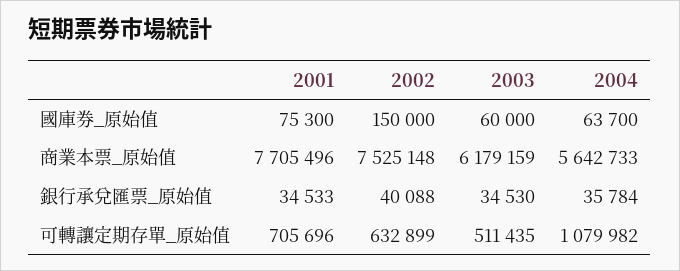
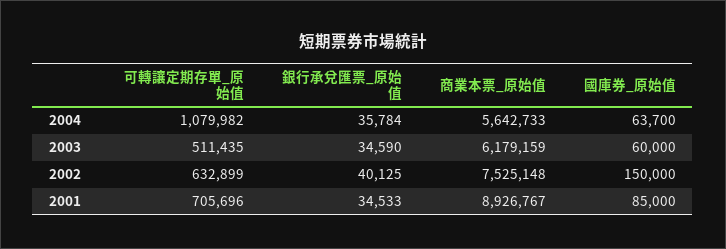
  {
    "2001": {
-     "國庫券_原始值": 75300,
+     "國庫券_原始值": 85000,
-     "商業本票_原始值": 7705496,
+     "商業本票_原始值": 8926767,
      "銀行承兌匯票_原始值": 34533,
      "可轉讓定期存單_原始值": 705696
    },
    "2002": {
      "國庫券_原始值": 150000,
      "商業本票_原始值": 7525148,
-     "銀行承兌匯票_原始值": 40088,
+     "銀行承兌匯票_原始值": 40125,
      "可轉讓定期存單_原始值": 632899
    },
    "2003": {
      "國庫券_原始值": 60000,
      "商業本票_原始值": 6179159,
-     "銀行承兌匯票_原始值": 34530,
+     "銀行承兌匯票_原始值": 34590,
      "可轉讓定期存單_原始值": 511435
    },
    "2004": {
      "國庫券_原始值": 63700,
      "商業本票_原始值": 5642733,
      "銀行承兌匯票_原始值": 35784,
      "可轉讓定期存單_原始值": 1079982
    }
  }

